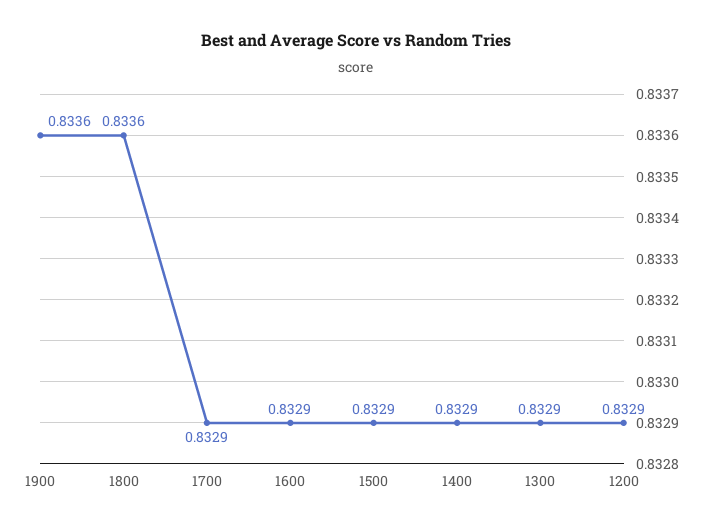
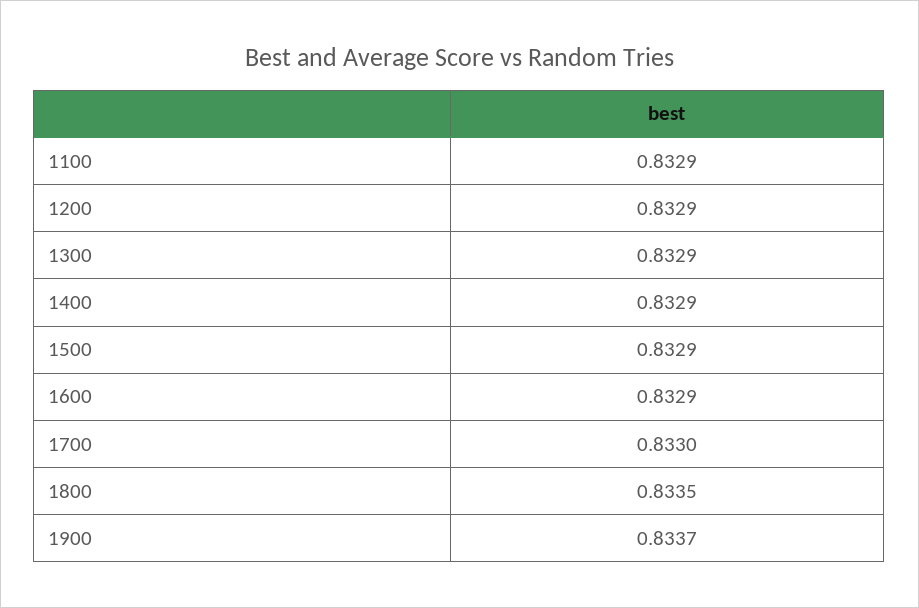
  {
-   "1900": 0.8336,
+   "1900": 0.8337,
-   "1800": 0.8336,
+   "1800": 0.8335,
-   "1700": 0.8329,
+   "1700": 0.833,
    "1600": 0.8329,
    "1500": 0.8329,
    "1400": 0.8329,
    "1300": 0.8329,
-   "1200": 0.8329
+   "1200": 0.8329,
+   "1100": 0.8329
  }

